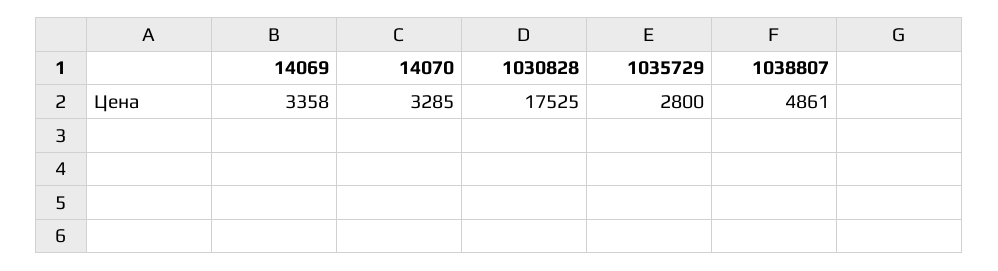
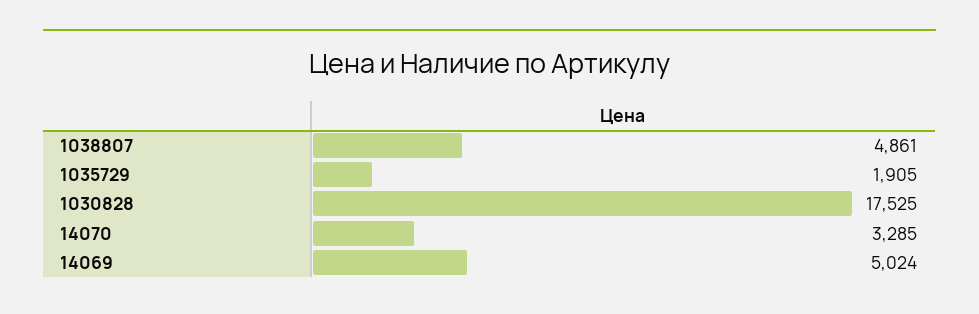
  {
-   "14069": 3358,
+   "14069": 5024,
    "14070": 3285,
    "1030828": 17525,
-   "1035729": 2800,
+   "1035729": 1905,
    "1038807": 4861
  }

